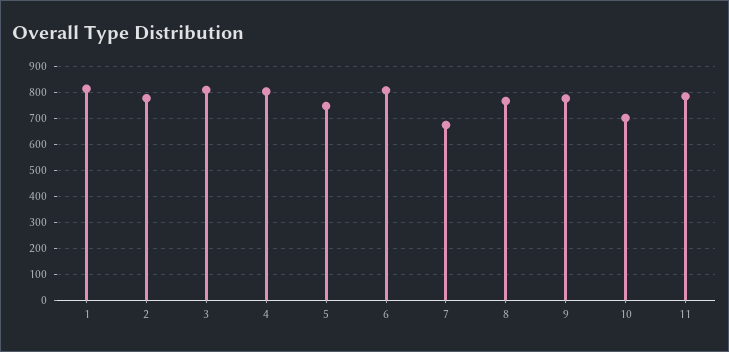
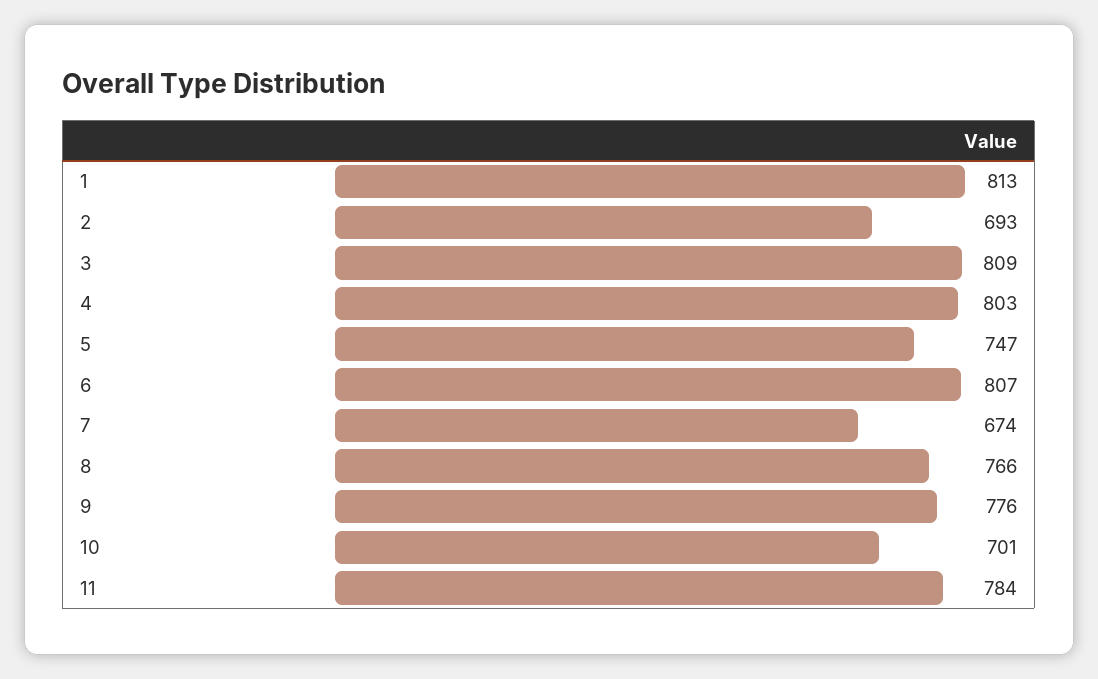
  {
    "1": 813,
-   "2": 775,
+   "2": 693,
    "3": 809,
    "4": 803,
    "5": 747,
    "6": 807,
    "7": 674,
    "8": 766,
    "9": 776,
    "10": 701,
    "11": 784
  }

